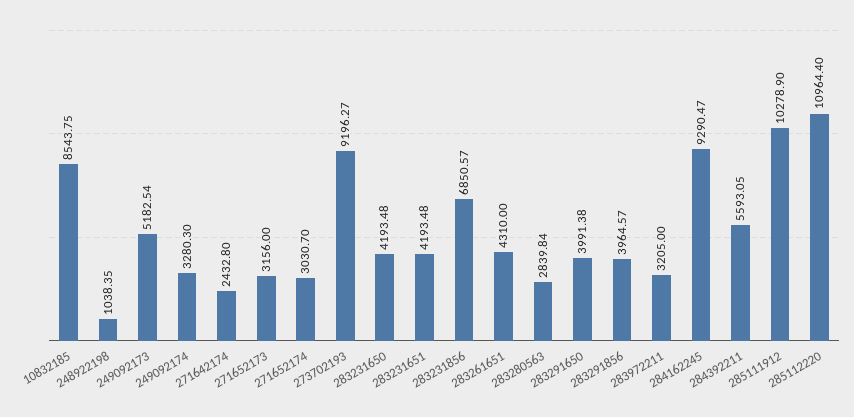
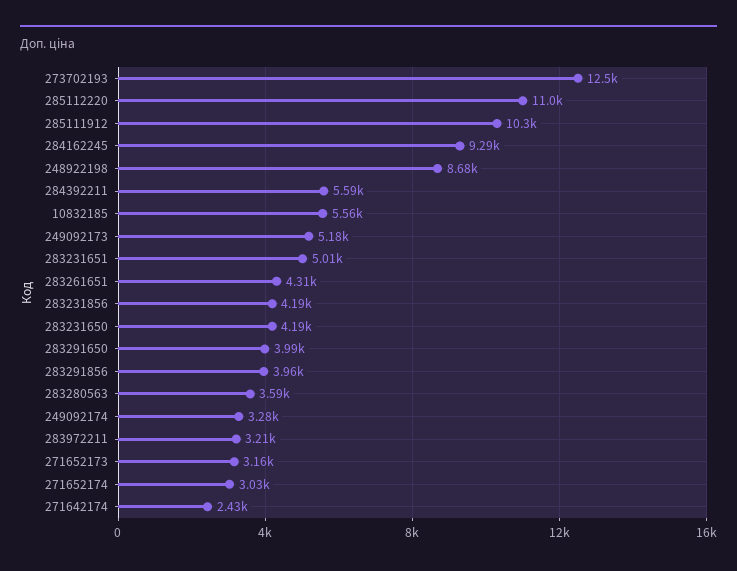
  {
-   "10832185": 8543.75,
+   "10832185": 5560,
-   "248922198": 1038.35,
+   "248922198": 8680,
    "249092173": 5182.54,
    "249092174": 3280.3,
    "271642174": 2432.8,
    "271652173": 3156,
    "271652174": 3030.7,
-   "273702193": 9196.27,
+   "273702193": 12500,
    "283231650": 4193.48,
-   "283231651": 4193.48,
+   "283231651": 5010,
-   "283231856": 6850.57,
+   "283231856": 4190,
    "283261651": 4310,
-   "283280563": 2839.84,
+   "283280563": 3590,
    "283291650": 3991.38,
    "283291856": 3964.57,
    "283972211": 3205,
    "284162245": 9290.47,
    "284392211": 5593.05,
    "285111912": 10278.9,
    "285112220": 10964.4
  }

